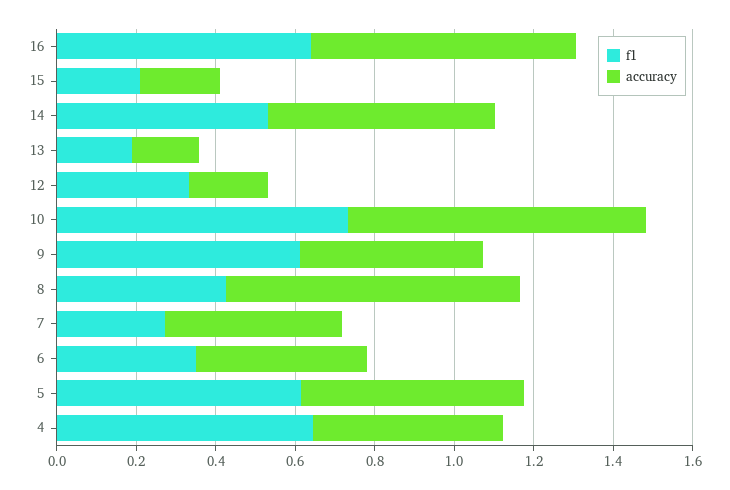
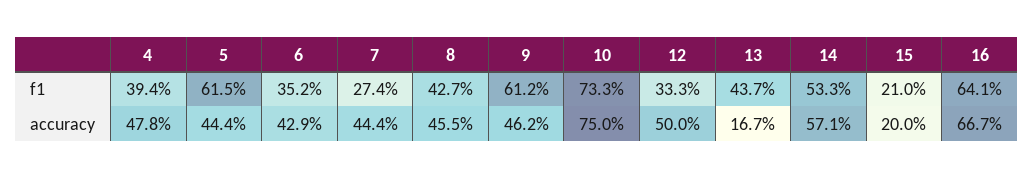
  {
    "f1": {
      "16": 0.641,
      "15": 0.21,
      "14": 0.533,
-     "13": 0.2,
+     "13": 0.437,
      "12": 0.333,
      "10": 0.733,
      "9": 0.612,
      "8": 0.427,
      "7": 0.274,
      "6": 0.352,
      "5": 0.615,
-     "4": 0.65
+     "4": 0.394
    },
    "accuracy": {
      "16": 0.667,
      "15": 0.2,
      "14": 0.571,
      "13": 0.167,
-     "12": 0.2,
+     "12": 0.5,
      "10": 0.75,
      "9": 0.462,
-     "8": 0.75,
+     "8": 0.455,
      "7": 0.444,
      "6": 0.429,
-     "5": 0.55,
+     "5": 0.444,
      "4": 0.478
    }
  }

